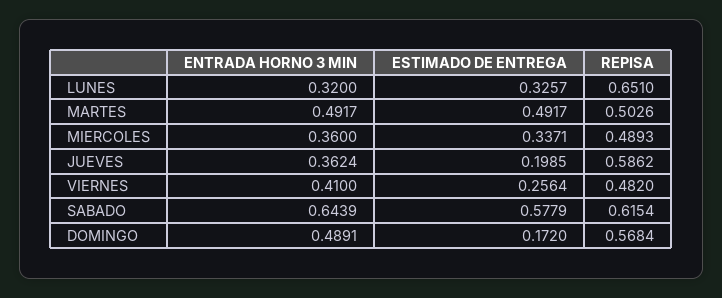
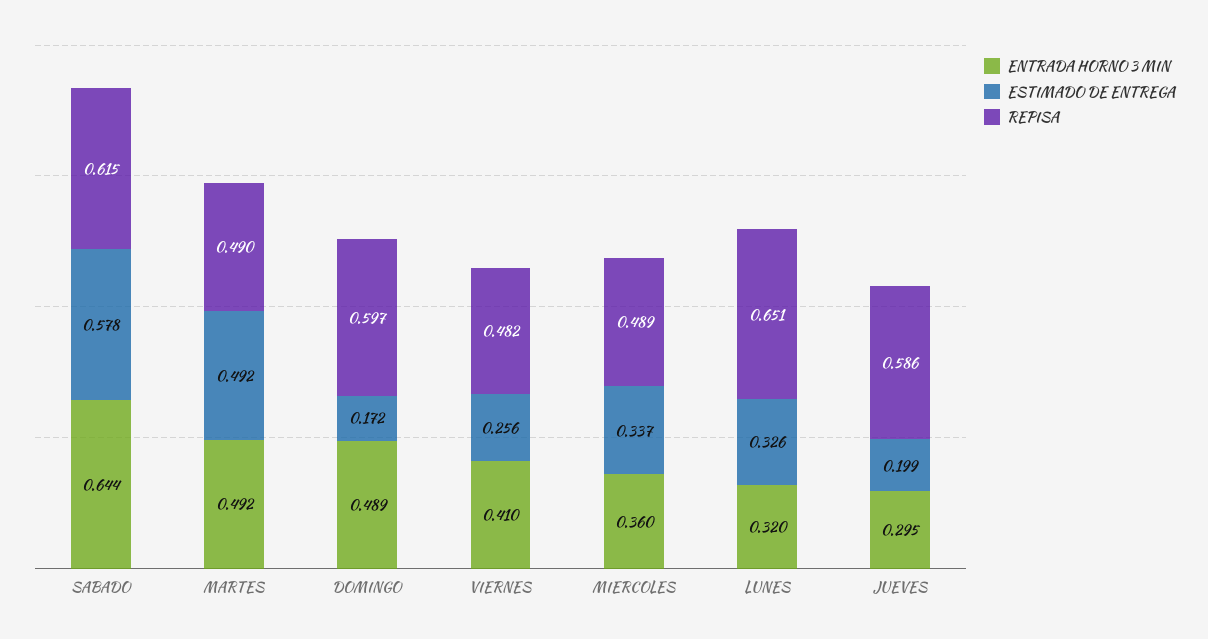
  {
    "ENTRADA HORNO 3 MIN": {
      "LUNES": 0.32,
      "MARTES": 0.4917,
      "MIERCOLES": 0.36,
-     "JUEVES": 0.3624,
+     "JUEVES": 0.295,
      "VIERNES": 0.41,
      "SABADO": 0.6439,
      "DOMINGO": 0.4891
    },
    "ESTIMADO DE ENTREGA": {
      "LUNES": 0.3257,
      "MARTES": 0.4917,
      "MIERCOLES": 0.3371,
      "JUEVES": 0.1985,
      "VIERNES": 0.2564,
      "SABADO": 0.5779,
      "DOMINGO": 0.172
    },
    "REPISA": {
      "LUNES": 0.651,
-     "MARTES": 0.5026,
+     "MARTES": 0.49,
      "MIERCOLES": 0.4893,
      "JUEVES": 0.5862,
      "VIERNES": 0.482,
      "SABADO": 0.6154,
-     "DOMINGO": 0.5684
+     "DOMINGO": 0.597
    }
  }

